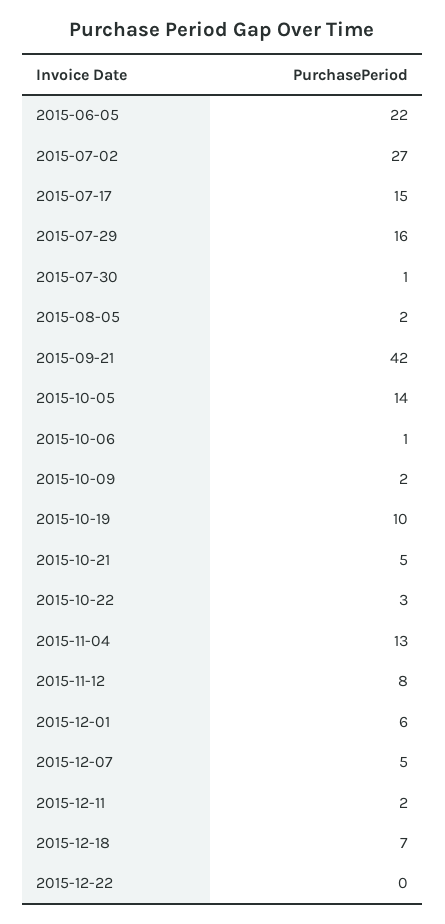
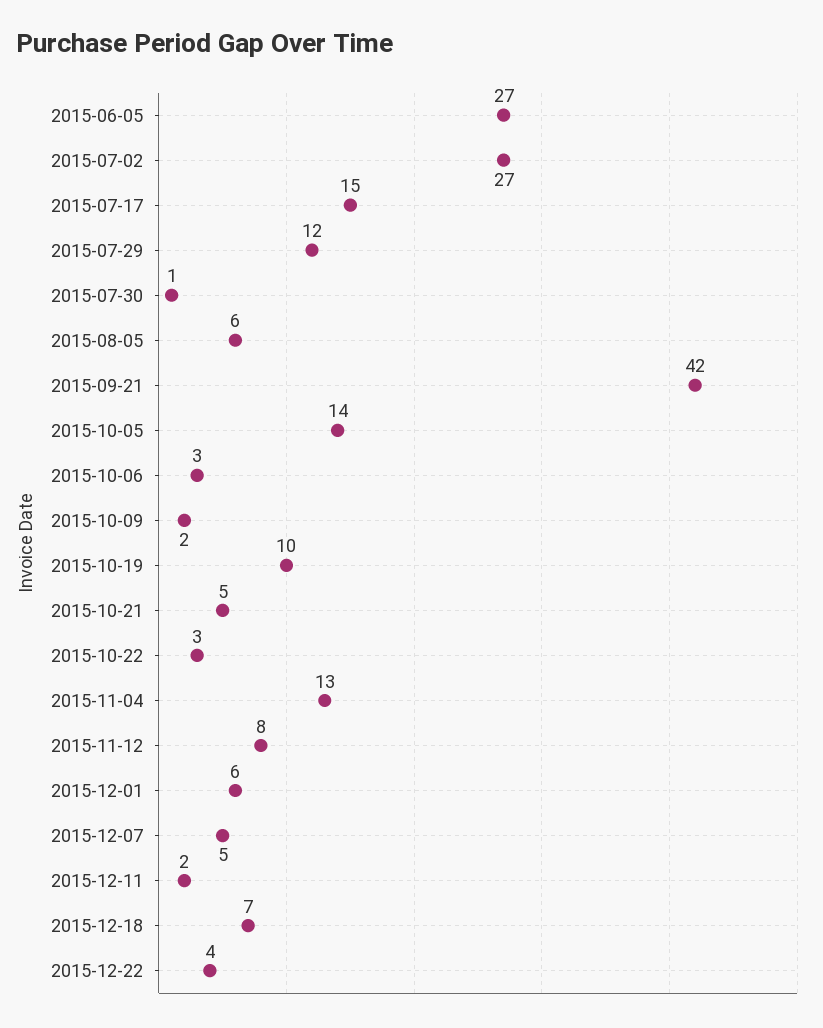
  {
-   "2015-06-05": 22,
+   "2015-06-05": 27,
    "2015-07-02": 27,
    "2015-07-17": 15,
-   "2015-07-29": 16,
+   "2015-07-29": 12,
    "2015-07-30": 1,
-   "2015-08-05": 2,
+   "2015-08-05": 6,
    "2015-09-21": 42,
    "2015-10-05": 14,
-   "2015-10-06": 1,
+   "2015-10-06": 3,
    "2015-10-09": 2,
    "2015-10-19": 10,
    "2015-10-21": 5,
    "2015-10-22": 3,
    "2015-11-04": 13,
    "2015-11-12": 8,
    "2015-12-01": 6,
    "2015-12-07": 5,
    "2015-12-11": 2,
    "2015-12-18": 7,
-   "2015-12-22": 0
+   "2015-12-22": 4
  }

